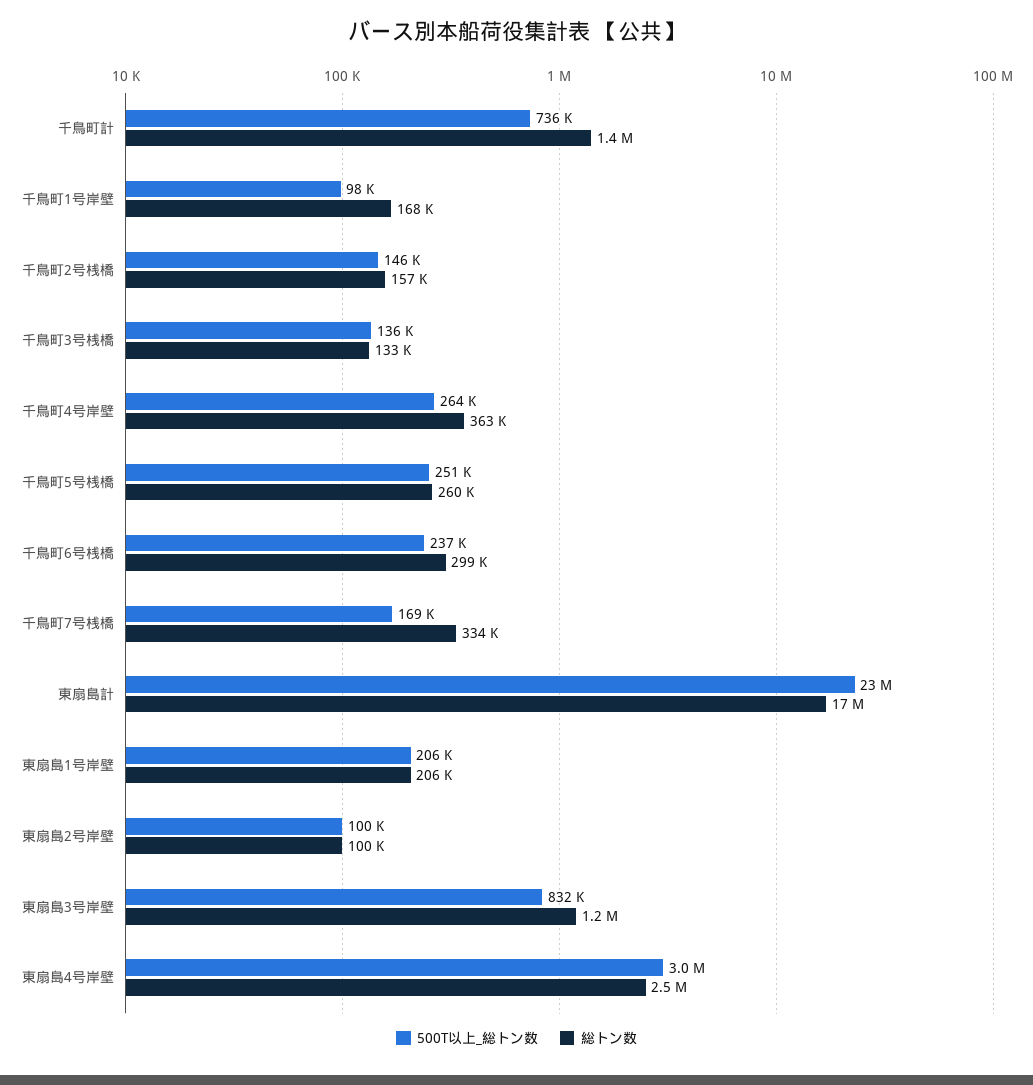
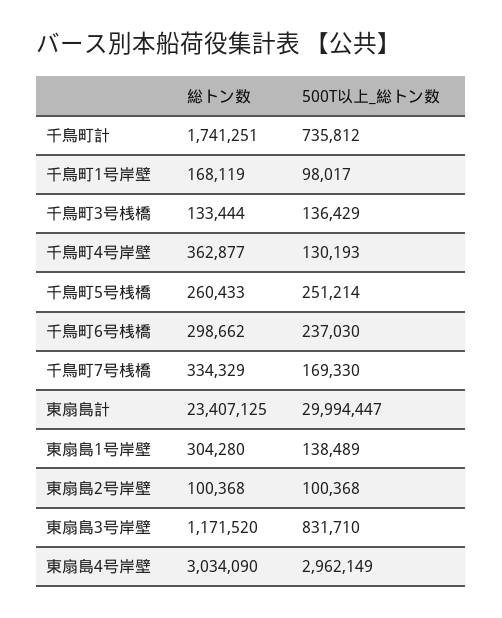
  {
    "500T以上_総トン数": {
      "千鳥町計": 735812,
      "千鳥町1号岸壁": 98017,
-     "千鳥町2号桟橋": 146000,
      "千鳥町3号桟橋": 136429,
-     "千鳥町4号岸壁": 264000,
+     "千鳥町4号岸壁": 130193,
      "千鳥町5号桟橋": 251214,
      "千鳥町6号桟橋": 237030,
      "千鳥町7号桟橋": 169330,
-     "東扇島計": 23000000,
+     "東扇島計": 29994447,
-     "東扇島1号岸壁": 206000,
+     "東扇島1号岸壁": 138489,
      "東扇島2号岸壁": 100368,
      "東扇島3号岸壁": 831710,
      "東扇島4号岸壁": 2962149
    },
    "総トン数": {
-     "千鳥町計": 1400000,
+     "千鳥町計": 1741251,
      "千鳥町1号岸壁": 168119,
-     "千鳥町2号桟橋": 157000,
      "千鳥町3号桟橋": 133444,
      "千鳥町4号岸壁": 362877,
      "千鳥町5号桟橋": 260433,
      "千鳥町6号桟橋": 298662,
      "千鳥町7号桟橋": 334329,
-     "東扇島計": 17000000,
+     "東扇島計": 23407125,
-     "東扇島1号岸壁": 206000,
+     "東扇島1号岸壁": 304280,
      "東扇島2号岸壁": 100368,
      "東扇島3号岸壁": 1171520,
-     "東扇島4号岸壁": 2500000
+     "東扇島4号岸壁": 3034090
    }
  }

